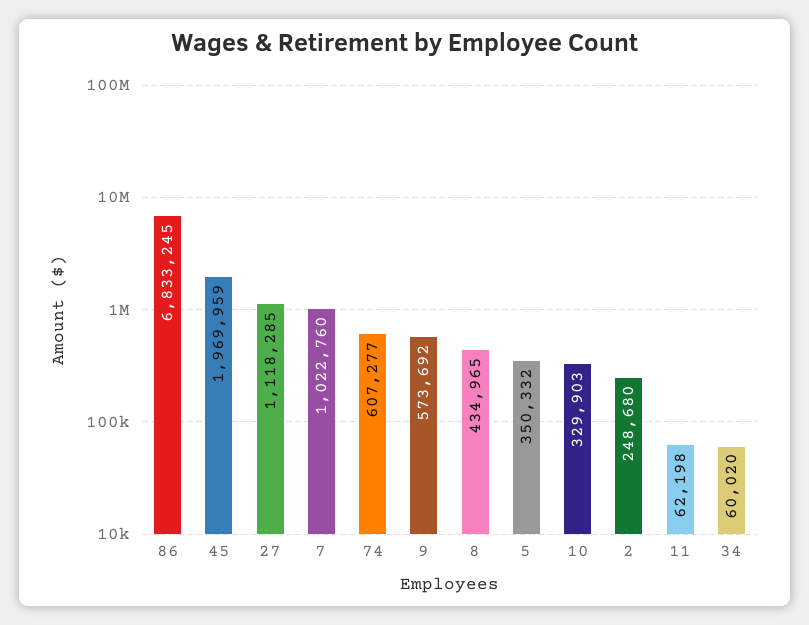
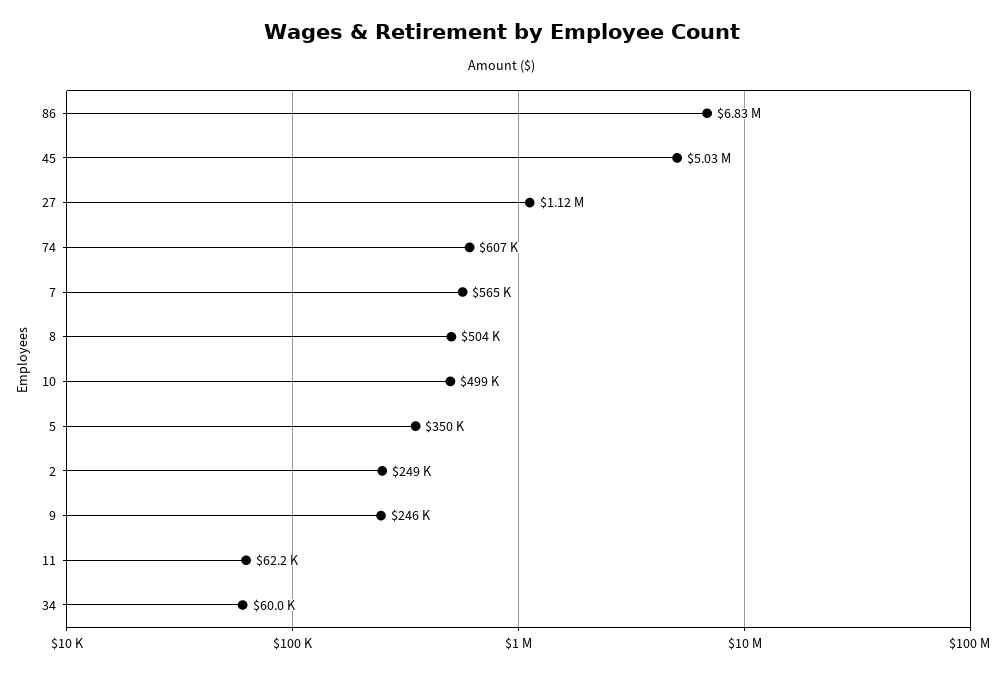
  {
    "86": 6833245,
-   "45": 1969959,
+   "45": 5030000,
    "27": 1118285,
-   "7": 1022760,
+   "7": 565000,
    "74": 607277,
-   "9": 573692,
+   "9": 246000,
-   "8": 434965,
+   "8": 504000,
    "5": 350332,
-   "10": 329903,
+   "10": 499000,
    "2": 248680,
    "11": 62198,
    "34": 60020
  }

